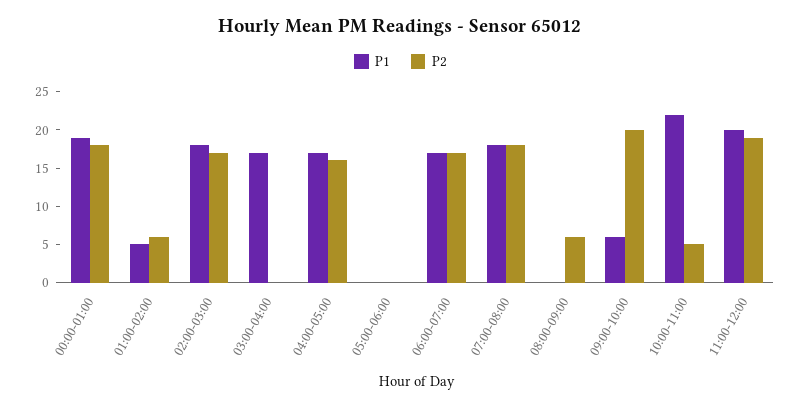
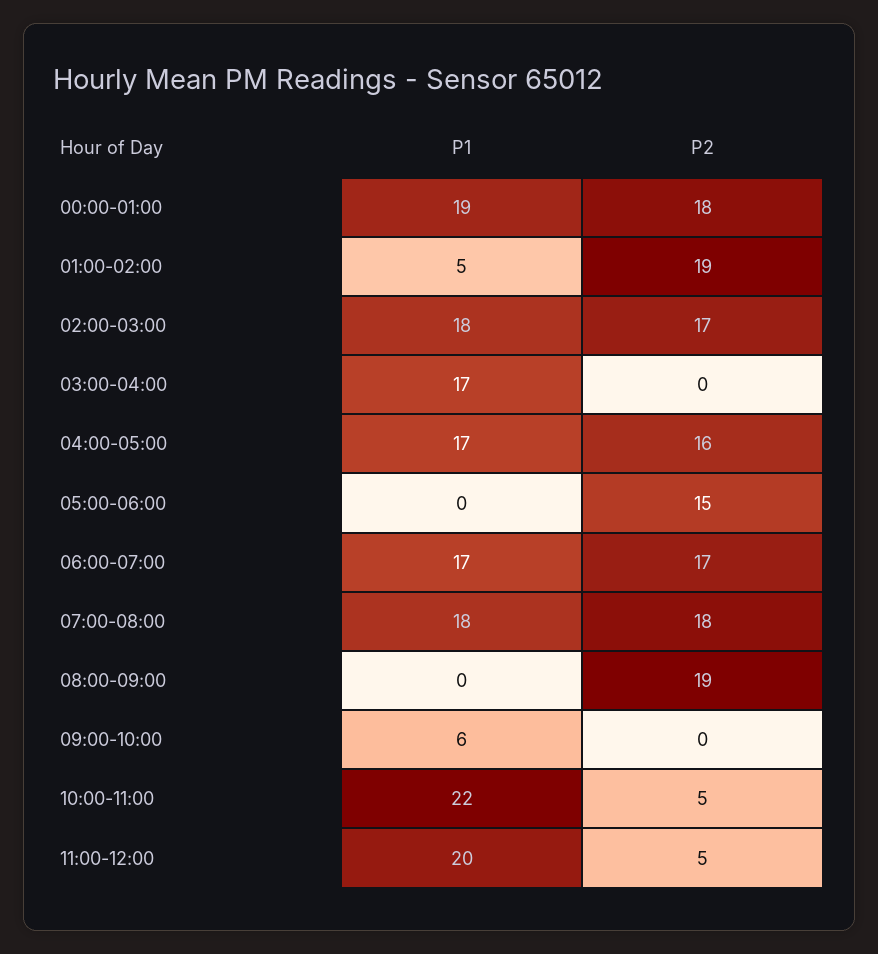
  {
    "P1": {
      "00:00-01:00": 19,
      "01:00-02:00": 5,
      "02:00-03:00": 18,
      "03:00-04:00": 17,
      "04:00-05:00": 17,
      "05:00-06:00": 0,
      "06:00-07:00": 17,
      "07:00-08:00": 18,
      "08:00-09:00": 0,
      "09:00-10:00": 6,
      "10:00-11:00": 22,
      "11:00-12:00": 20
    },
    "P2": {
      "00:00-01:00": 18,
-     "01:00-02:00": 5,
+     "01:00-02:00": 19,
      "02:00-03:00": 17,
      "03:00-04:00": 0,
      "04:00-05:00": 16,
-     "05:00-06:00": 0,
+     "05:00-06:00": 15,
      "06:00-07:00": 17,
      "07:00-08:00": 18,
-     "08:00-09:00": 5,
+     "08:00-09:00": 19,
-     "09:00-10:00": 20,
+     "09:00-10:00": 0,
      "10:00-11:00": 5,
-     "11:00-12:00": 20
+     "11:00-12:00": 5
    }
  }

